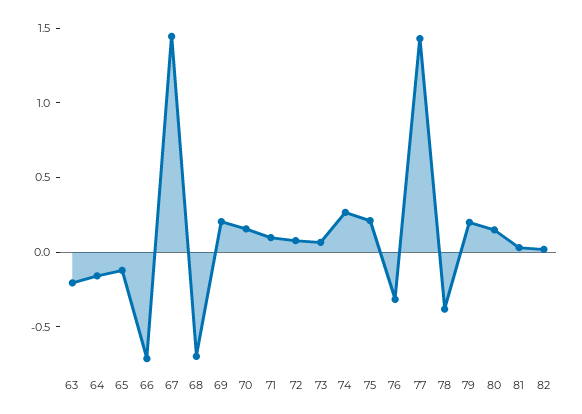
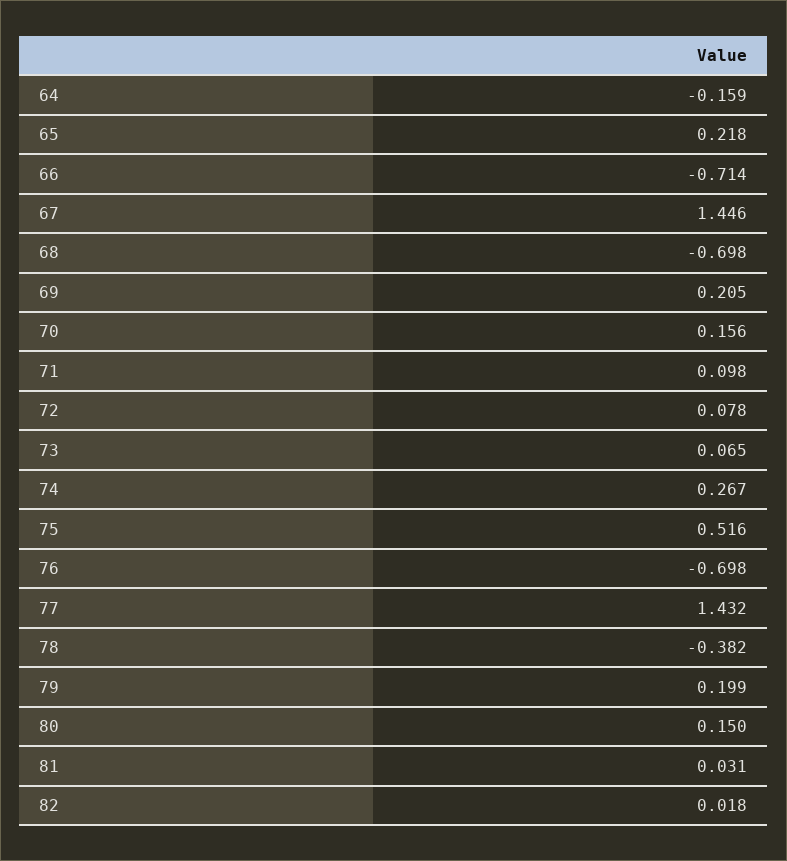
  {
-   "63": -0.2,
    "64": -0.159,
-   "65": -0.1,
+   "65": 0.218,
    "66": -0.714,
    "67": 1.446,
    "68": -0.698,
    "69": 0.205,
    "70": 0.156,
    "71": 0.098,
    "72": 0.078,
    "73": 0.065,
    "74": 0.267,
-   "75": 0.2,
+   "75": 0.516,
-   "76": -0.3,
+   "76": -0.698,
    "77": 1.432,
    "78": -0.382,
    "79": 0.199,
    "80": 0.15,
    "81": 0.031,
    "82": 0.018
  }

